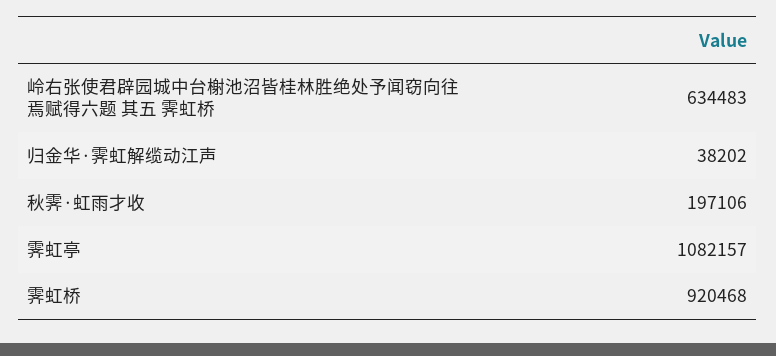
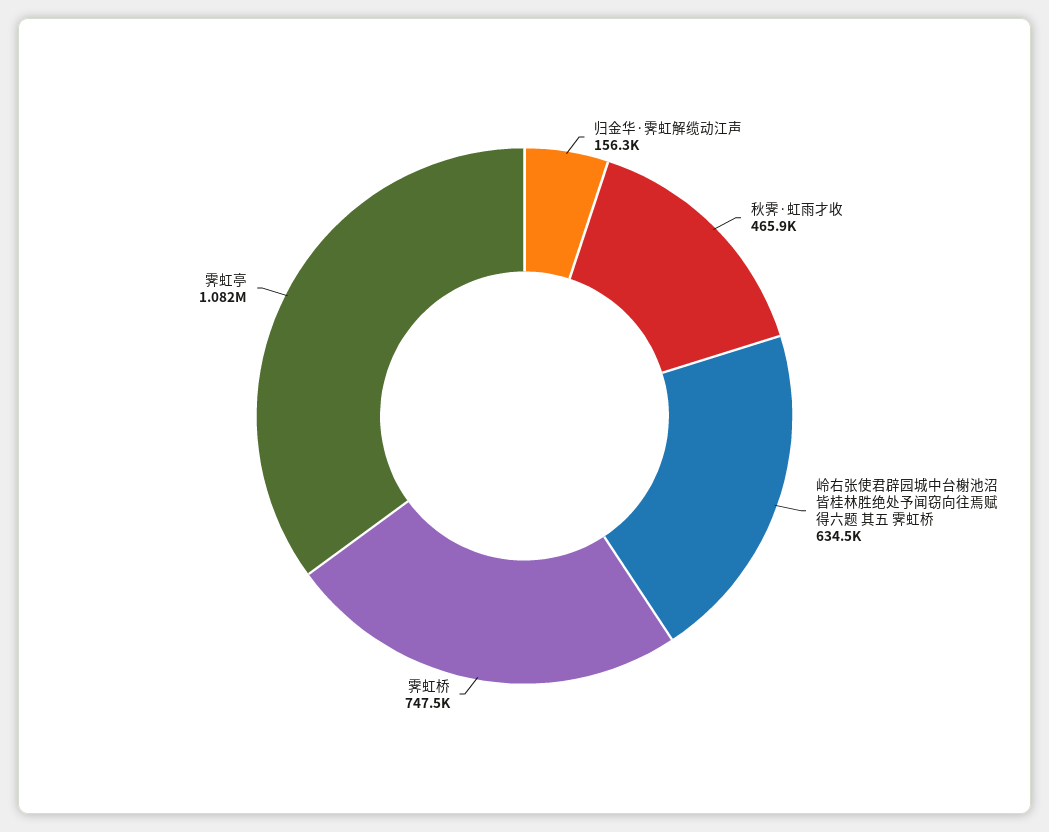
  {
    "岭右张使君辟园城中台榭池沼皆桂林胜绝处予闻窃向往焉赋得六题 其五 霁虹桥": 634483,
-   "归金华·霁虹解缆动江声": 38202,
+   "归金华·霁虹解缆动江声": 156300,
-   "秋霁·虹雨才收": 197106,
+   "秋霁·虹雨才收": 465900,
    "霁虹亭": 1082157,
-   "霁虹桥": 920468
+   "霁虹桥": 747500
  }

